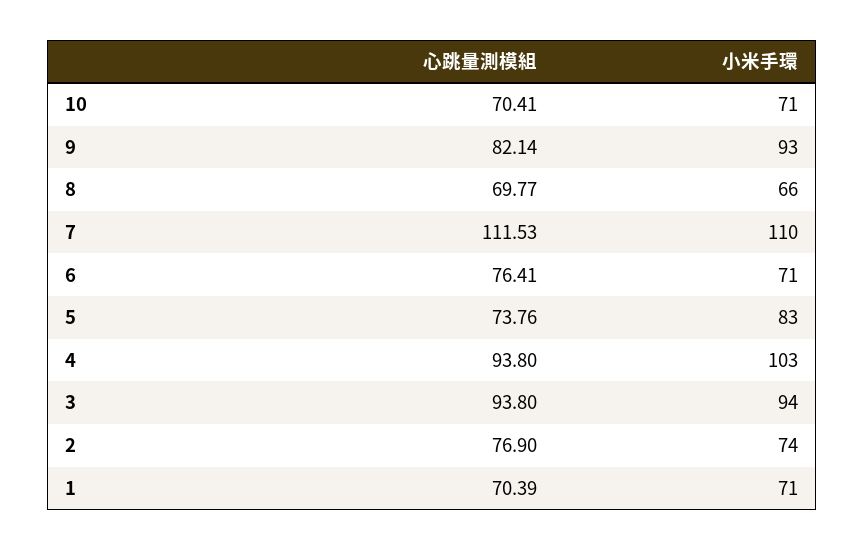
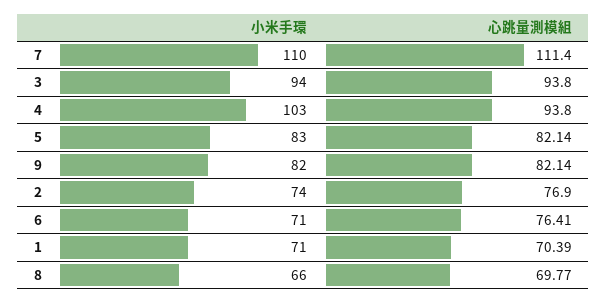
  {
    "心跳量測模組": {
-     "10": 70.41,
      "9": 82.14,
      "8": 69.77,
-     "7": 111.53,
+     "7": 111.4,
      "6": 76.41,
-     "5": 73.76,
+     "5": 82.14,
      "4": 93.8,
      "3": 93.8,
      "2": 76.9,
      "1": 70.39
    },
    "小米手環": {
-     "10": 71,
-     "9": 93,
+     "9": 82,
      "8": 66,
      "7": 110,
      "6": 71,
      "5": 83,
      "4": 103,
      "3": 94,
      "2": 74,
      "1": 71
    }
  }

